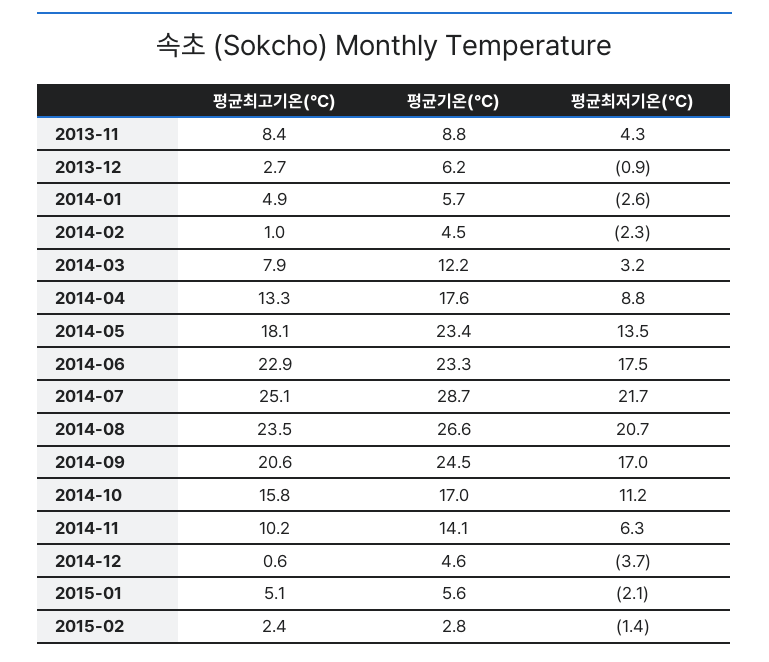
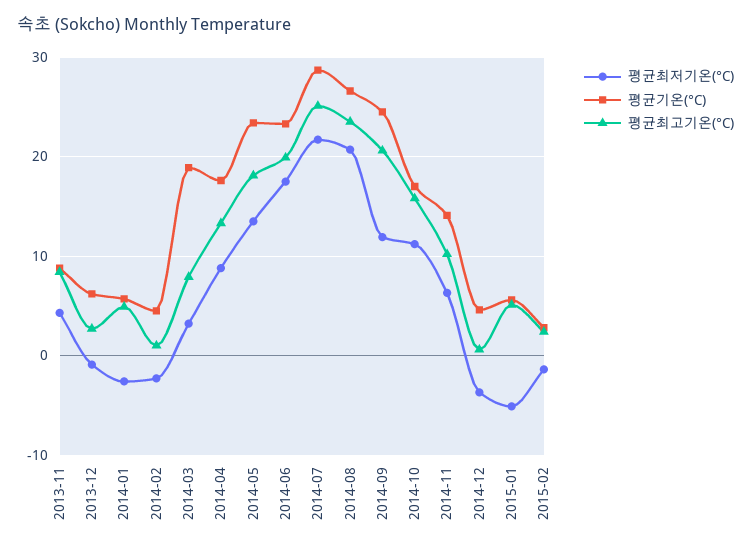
  {
    "평균최고기온(°C)": {
      "2013-11": 8.4,
      "2013-12": 2.7,
      "2014-01": 4.9,
      "2014-02": 1,
      "2014-03": 7.9,
      "2014-04": 13.3,
      "2014-05": 18.1,
-     "2014-06": 22.9,
+     "2014-06": 20,
      "2014-07": 25.1,
      "2014-08": 23.5,
      "2014-09": 20.6,
      "2014-10": 15.8,
      "2014-11": 10.2,
      "2014-12": 0.6,
      "2015-01": 5.1,
      "2015-02": 2.4
    },
    "평균기온(°C)": {
      "2013-11": 8.8,
      "2013-12": 6.2,
      "2014-01": 5.7,
      "2014-02": 4.5,
-     "2014-03": 12.2,
+     "2014-03": 19,
      "2014-04": 17.6,
      "2014-05": 23.4,
      "2014-06": 23.3,
      "2014-07": 28.7,
      "2014-08": 26.6,
      "2014-09": 24.5,
      "2014-10": 17,
      "2014-11": 14.1,
      "2014-12": 4.6,
      "2015-01": 5.6,
      "2015-02": 2.8
    },
    "평균최저기온(°C)": {
      "2013-11": 4.3,
      "2013-12": -0.9,
      "2014-01": -2.6,
      "2014-02": -2.3,
      "2014-03": 3.2,
      "2014-04": 8.8,
      "2014-05": 13.5,
      "2014-06": 17.5,
      "2014-07": 21.7,
      "2014-08": 20.7,
-     "2014-09": 17,
+     "2014-09": 12,
      "2014-10": 11.2,
      "2014-11": 6.3,
      "2014-12": -3.7,
-     "2015-01": -2.1,
+     "2015-01": -5,
      "2015-02": -1.4
    }
  }

